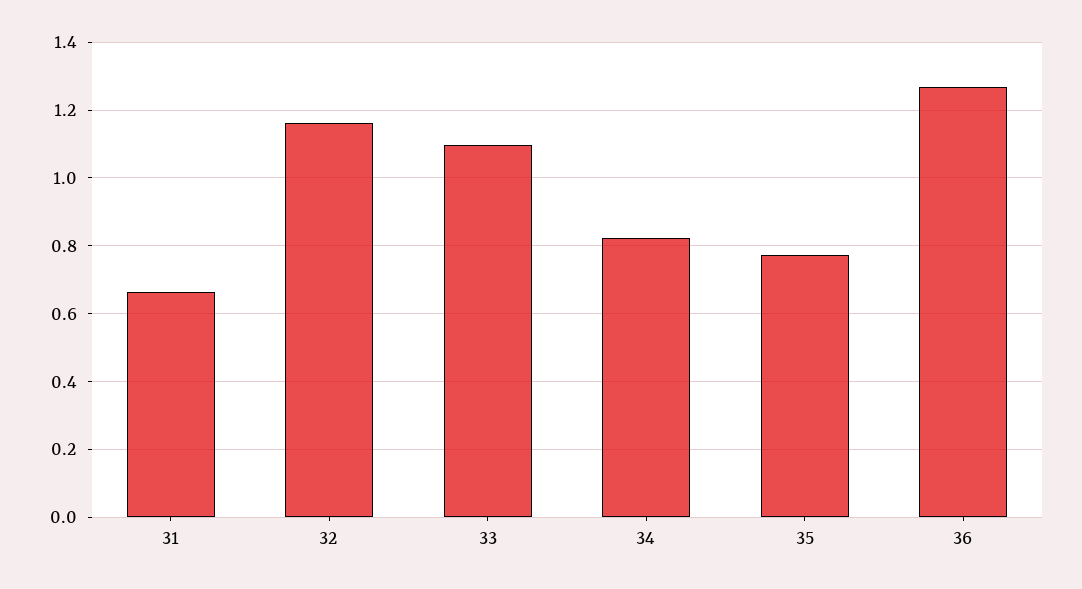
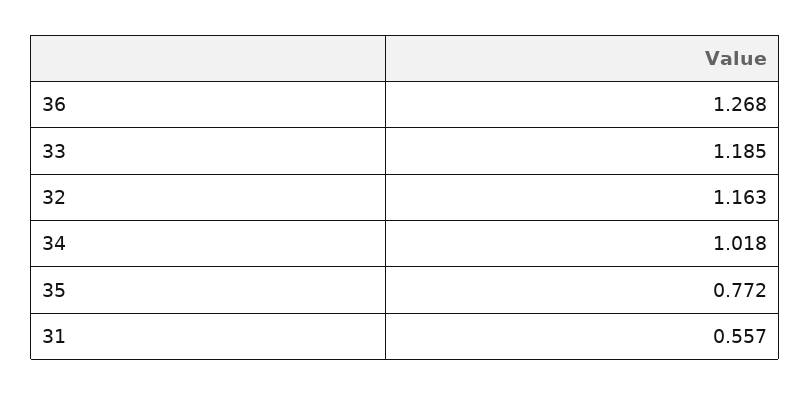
  {
-   "31": 0.66,
+   "31": 0.557,
    "32": 1.163,
-   "33": 1.1,
+   "33": 1.185,
-   "34": 0.82,
+   "34": 1.018,
    "35": 0.772,
    "36": 1.268
  }

